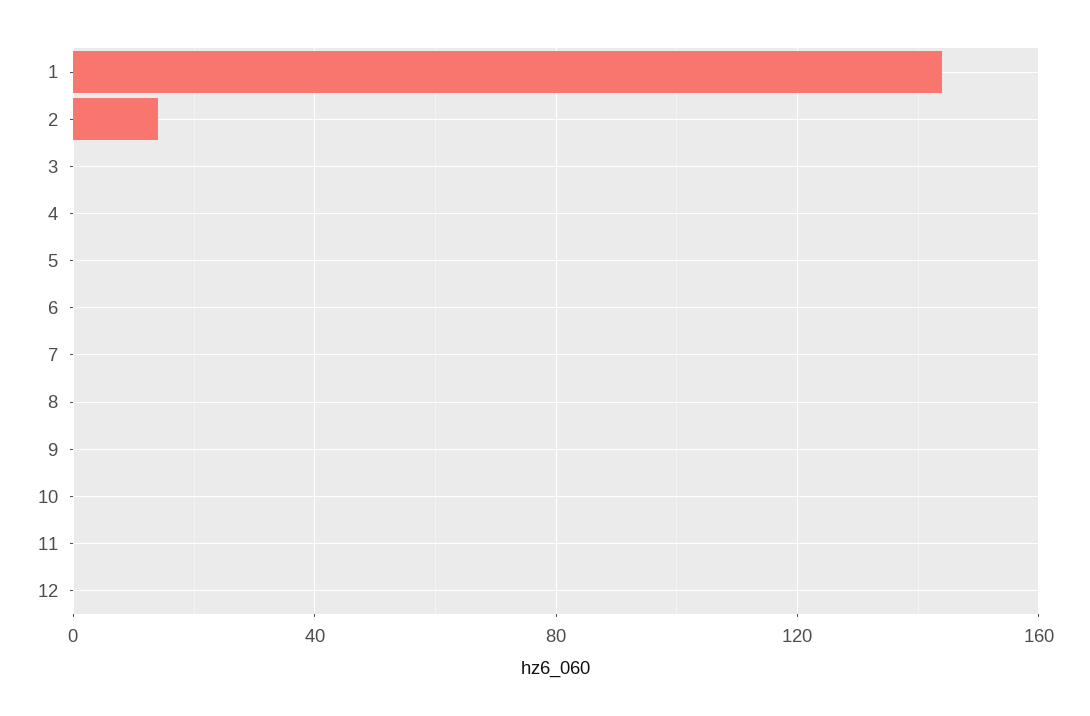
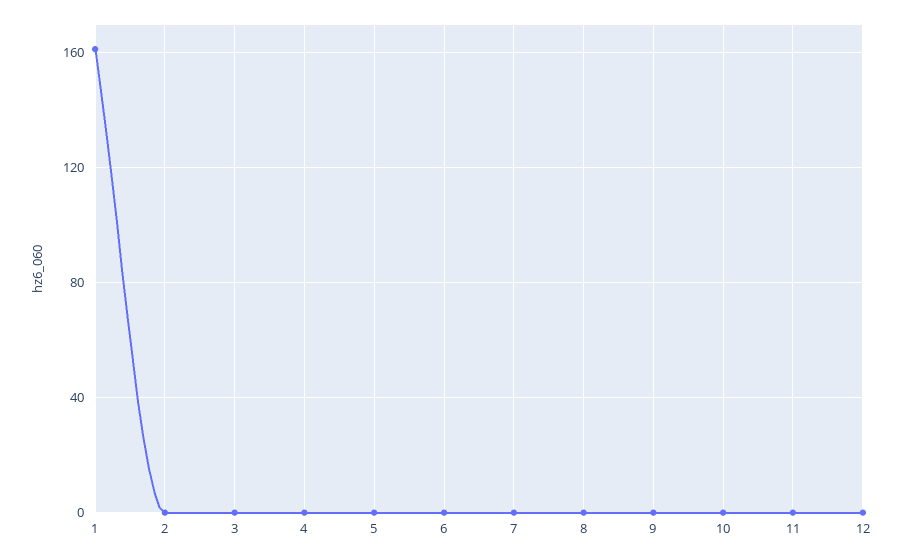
  {
-   "1": 145,
+   "1": 160,
-   "2": 15,
+   "2": 0,
    "3": 0,
    "4": 0,
    "5": 0,
    "6": 0,
    "7": 0,
    "8": 0,
    "9": 0,
    "10": 0,
    "11": 0,
    "12": 0
  }

